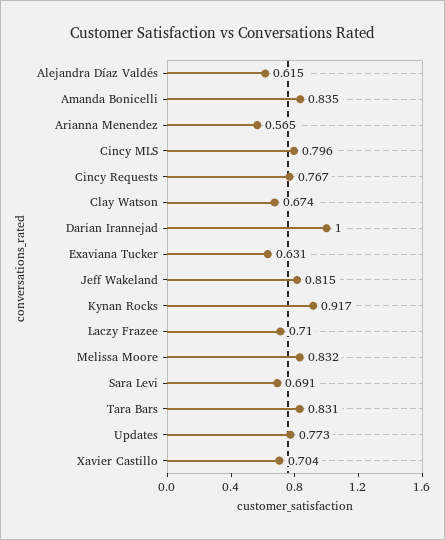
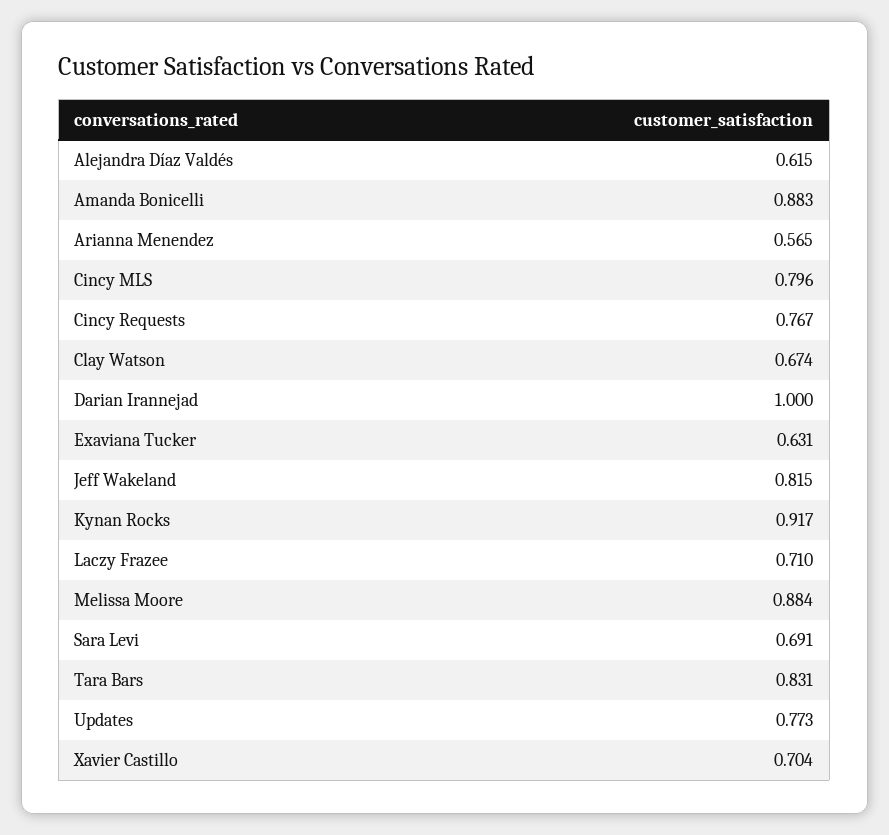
  {
    "Alejandra Díaz Valdés": 0.615,
-   "Amanda Bonicelli": 0.835,
+   "Amanda Bonicelli": 0.883,
    "Arianna Menendez": 0.565,
    "Cincy MLS": 0.796,
    "Cincy Requests": 0.767,
    "Clay Watson": 0.674,
    "Darian Irannejad": 1,
    "Exaviana Tucker": 0.631,
    "Jeff Wakeland": 0.815,
    "Kynan Rocks": 0.917,
    "Laczy Frazee": 0.71,
-   "Melissa Moore": 0.832,
+   "Melissa Moore": 0.884,
    "Sara Levi": 0.691,
    "Tara Bars": 0.831,
    "Updates": 0.773,
    "Xavier Castillo": 0.704
  }

